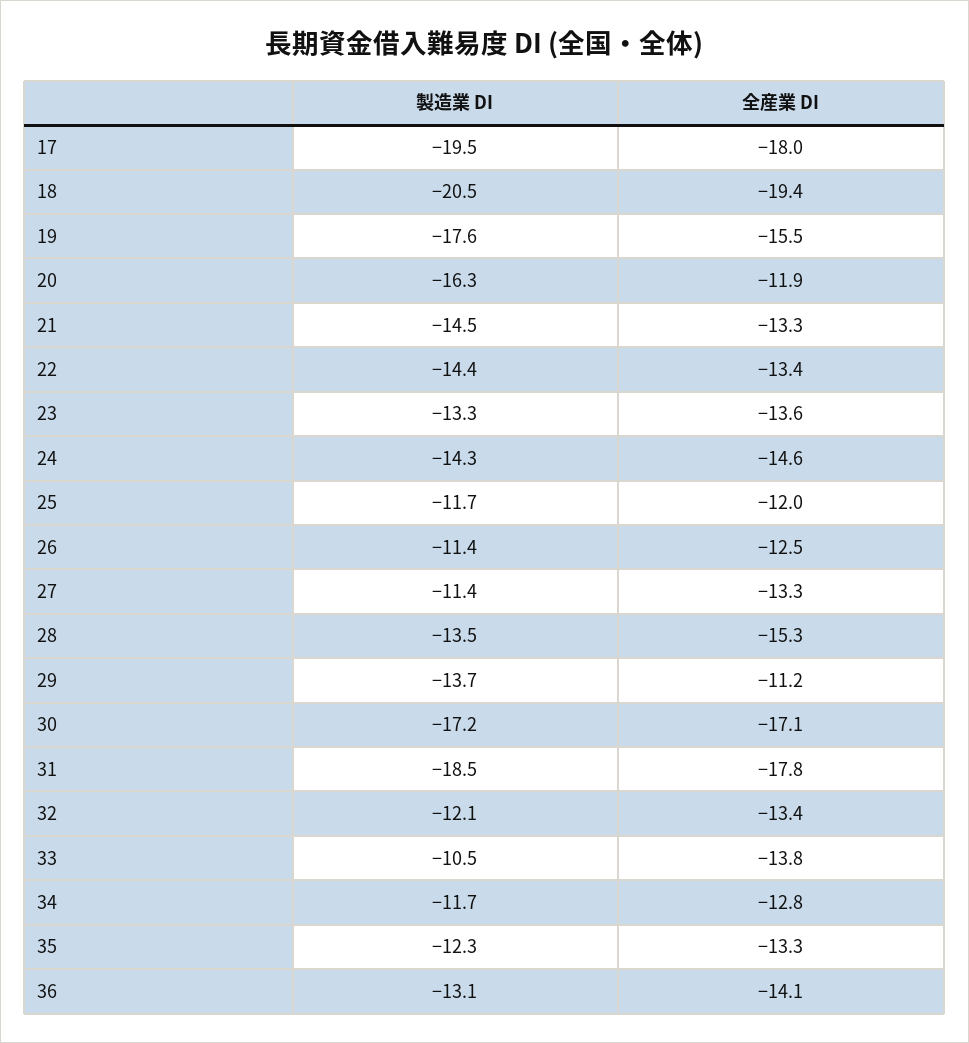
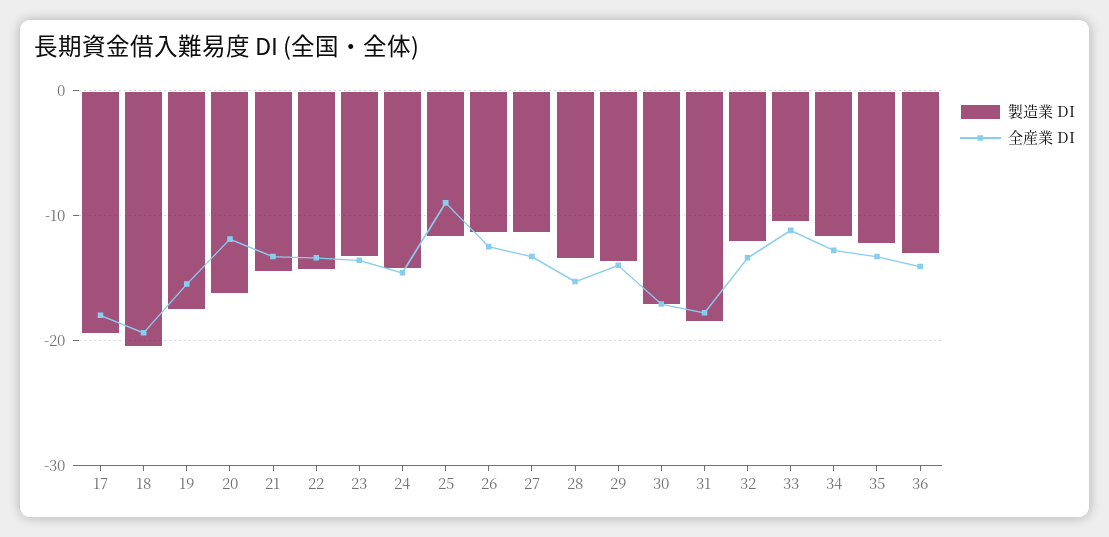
  {
    "製造業 DI": {
      "17": -19.5,
      "18": -20.5,
      "19": -17.6,
      "20": -16.3,
      "21": -14.5,
      "22": -14.4,
      "23": -13.3,
      "24": -14.3,
      "25": -11.7,
      "26": -11.4,
      "27": -11.4,
      "28": -13.5,
      "29": -13.7,
      "30": -17.2,
      "31": -18.5,
      "32": -12.1,
      "33": -10.5,
      "34": -11.7,
      "35": -12.3,
      "36": -13.1
    },
    "全産業 DI": {
      "17": -18,
      "18": -19.4,
      "19": -15.5,
      "20": -11.9,
      "21": -13.3,
      "22": -13.4,
      "23": -13.6,
      "24": -14.6,
-     "25": -12,
+     "25": -9,
      "26": -12.5,
      "27": -13.3,
      "28": -15.3,
-     "29": -11.2,
+     "29": -14,
      "30": -17.1,
      "31": -17.8,
      "32": -13.4,
-     "33": -13.8,
+     "33": -11,
      "34": -12.8,
      "35": -13.3,
      "36": -14.1
    }
  }

